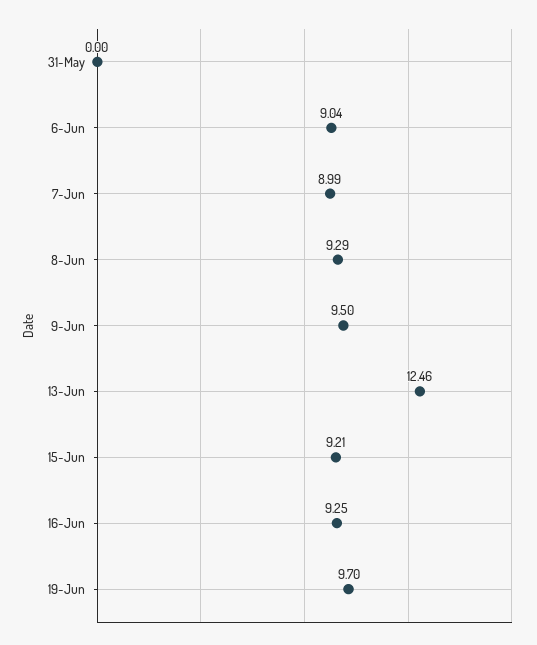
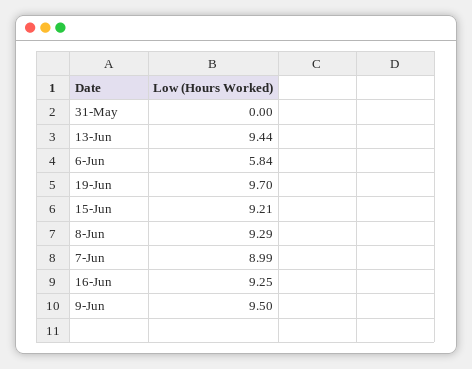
  {
    "31-May": 0,
-   "6-Jun": 9.04,
+   "6-Jun": 5.84,
    "7-Jun": 8.99,
    "8-Jun": 9.29,
    "9-Jun": 9.5,
-   "13-Jun": 12.46,
+   "13-Jun": 9.44,
    "15-Jun": 9.21,
    "16-Jun": 9.25,
    "19-Jun": 9.7
  }

